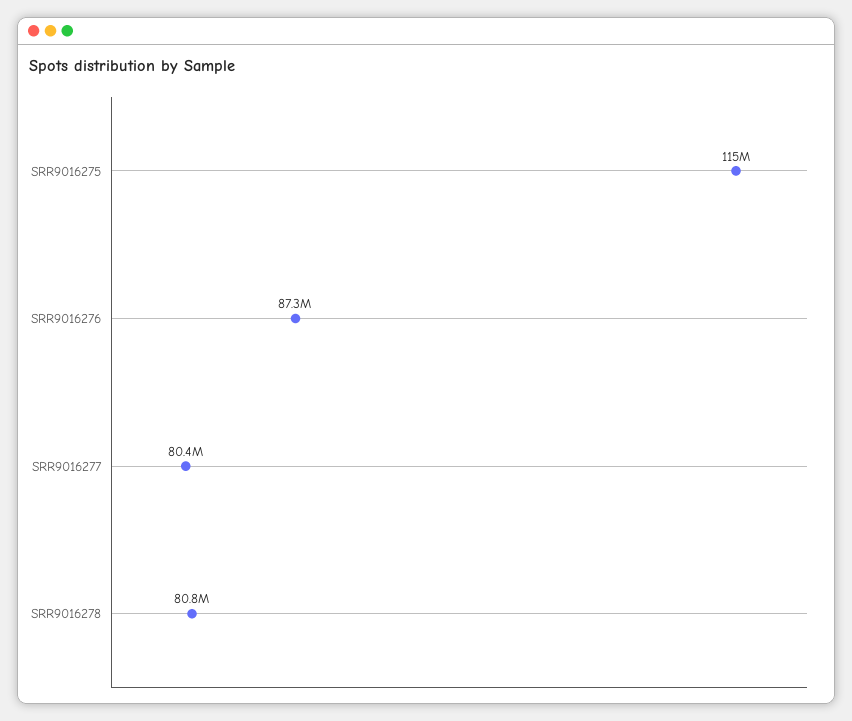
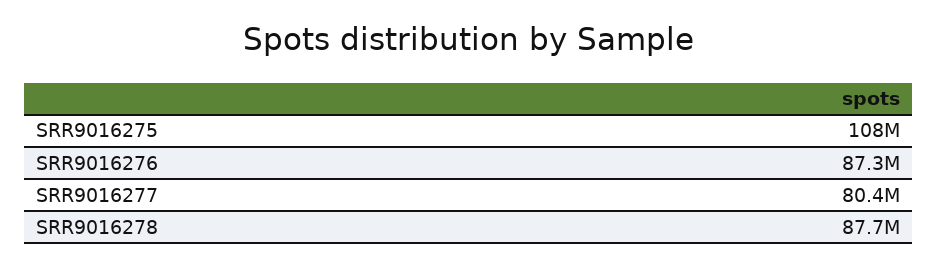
  {
-   "SRR9016275": 115000000,
+   "SRR9016275": 108000000,
    "SRR9016276": 87300000,
    "SRR9016277": 80400000,
-   "SRR9016278": 80800000
+   "SRR9016278": 87700000
  }

